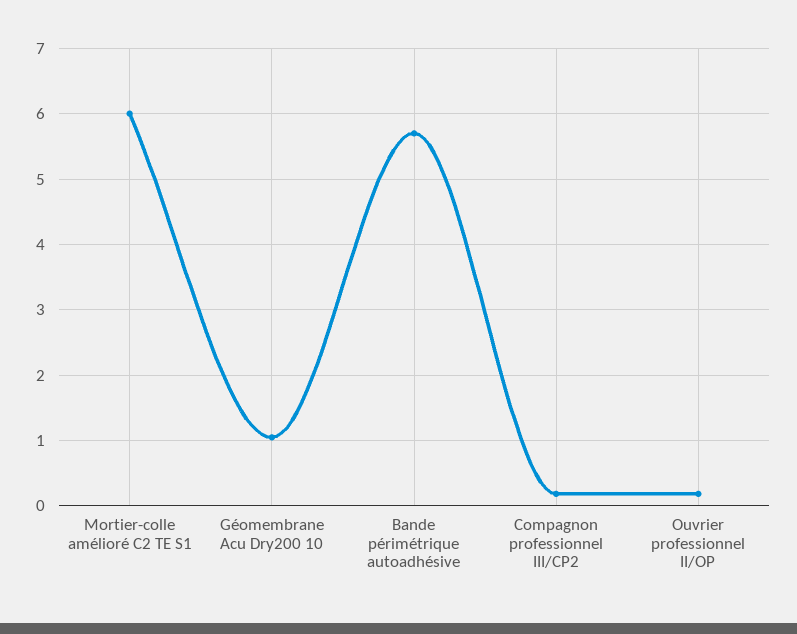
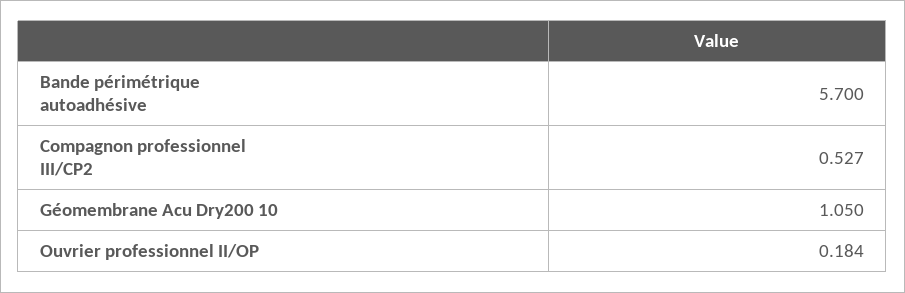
  {
-   "Mortier-colle amélioré C2 TE S1": 6,
    "Géomembrane Acu Dry200 10": 1.05,
    "Bande périmétrique autoadhésive": 5.7,
-   "Compagnon professionnel III/CP2": 0.2,
+   "Compagnon professionnel III/CP2": 0.527,
    "Ouvrier professionnel II/OP": 0.184
  }

